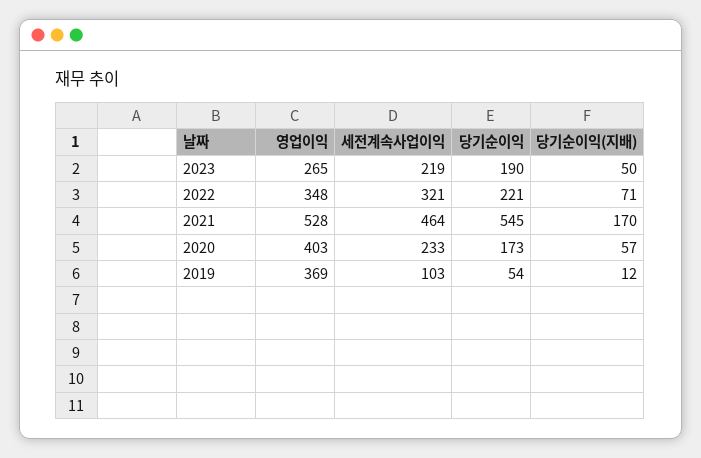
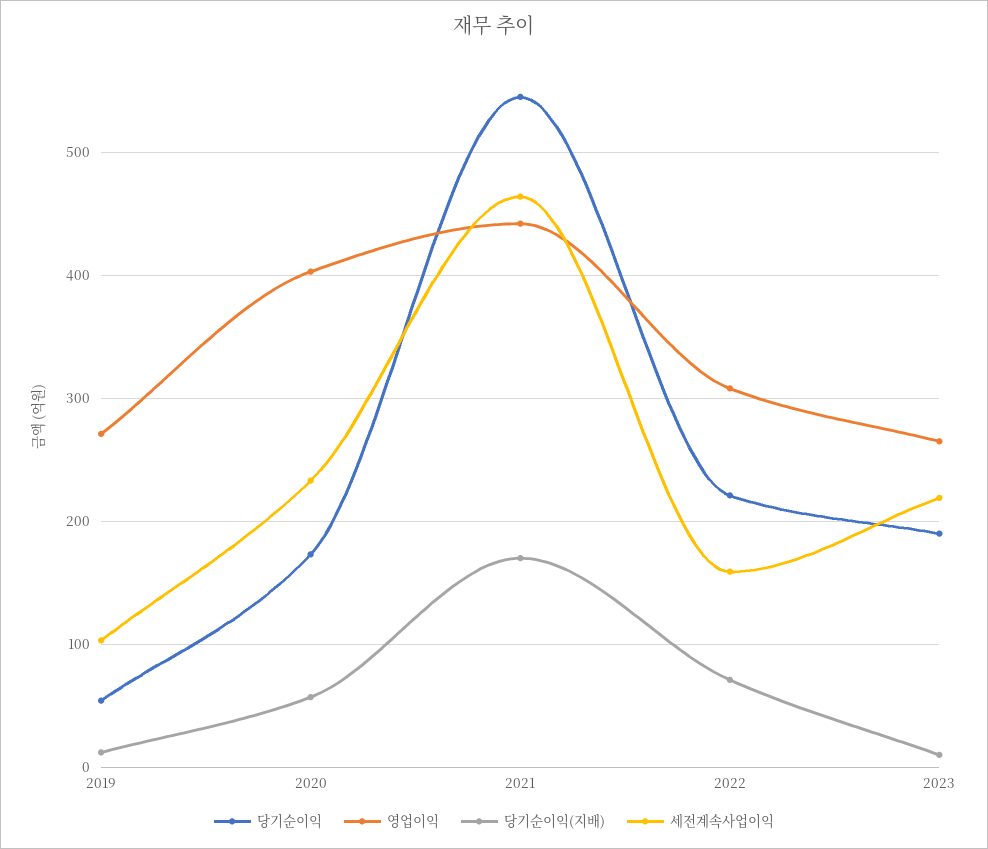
  {
    "영업이익": {
      "2023": 265,
-     "2022": 348,
+     "2022": 310,
-     "2021": 528,
+     "2021": 440,
      "2020": 403,
-     "2019": 369
+     "2019": 270
    },
    "세전계속사업이익": {
      "2023": 219,
-     "2022": 321,
+     "2022": 160,
      "2021": 464,
      "2020": 233,
      "2019": 103
    },
    "당기순이익": {
      "2023": 190,
      "2022": 221,
      "2021": 545,
      "2020": 173,
      "2019": 54
    },
    "당기순이익(지배)": {
-     "2023": 50,
+     "2023": 10,
      "2022": 71,
      "2021": 170,
      "2020": 57,
      "2019": 12
    }
  }

